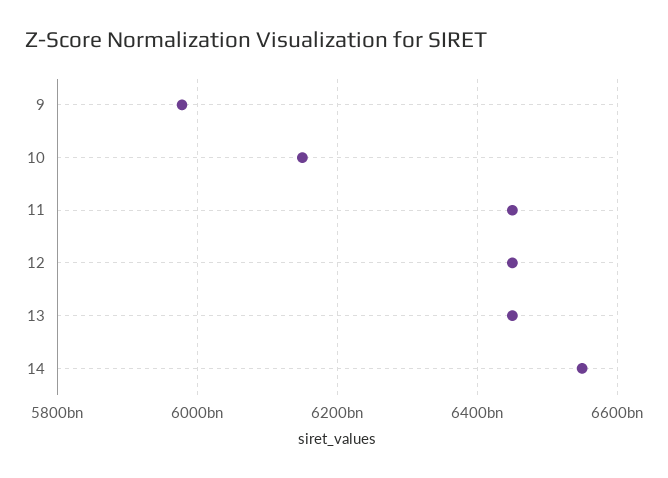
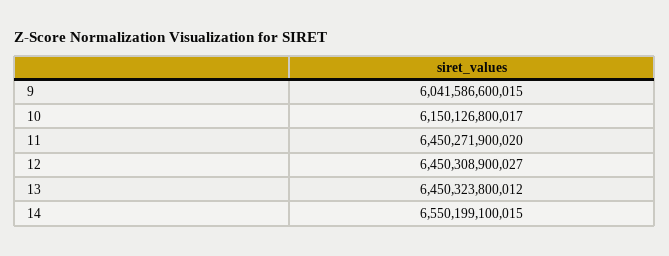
  {
-   "9": 5980000000000,
+   "9": 6041586600015,
    "10": 6150126800017,
    "11": 6450271900020,
    "12": 6450308900027,
    "13": 6450323800012,
    "14": 6550199100015
  }

